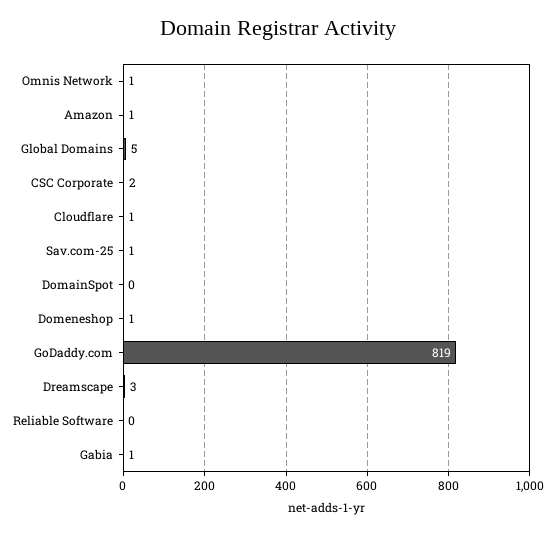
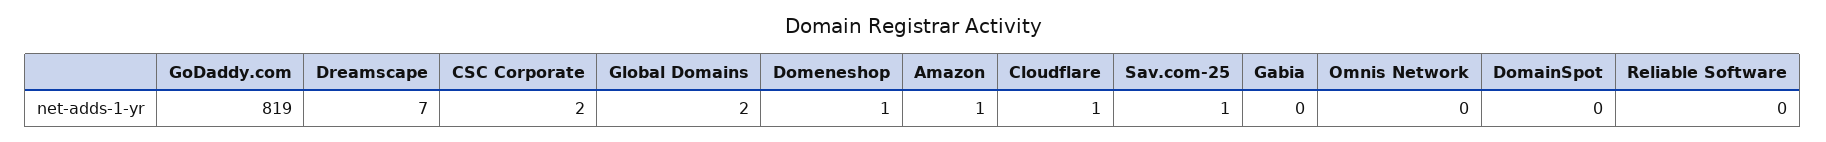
  {
-   "Omnis Network": 1,
+   "Omnis Network": 0,
    "Amazon": 1,
-   "Global Domains": 5,
+   "Global Domains": 2,
    "CSC Corporate": 2,
    "Cloudflare": 1,
    "Sav.com-25": 1,
    "DomainSpot": 0,
    "Domeneshop": 1,
    "GoDaddy.com": 819,
-   "Dreamscape": 3,
+   "Dreamscape": 7,
    "Reliable Software": 0,
-   "Gabia": 1
+   "Gabia": 0
  }

